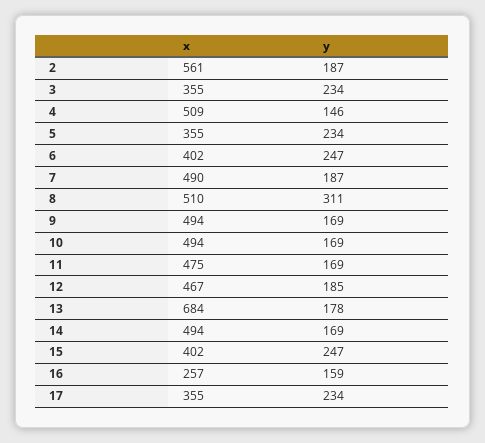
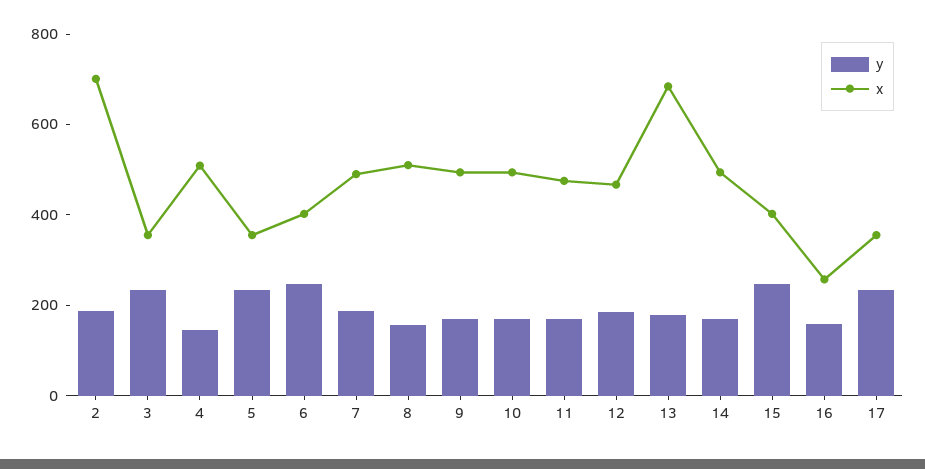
  {
    "x": {
-     "2": 561,
+     "2": 700,
      "3": 355,
      "4": 509,
      "5": 355,
      "6": 402,
      "7": 490,
      "8": 510,
      "9": 494,
      "10": 494,
      "11": 475,
      "12": 467,
      "13": 684,
      "14": 494,
      "15": 402,
      "16": 257,
      "17": 355
    },
    "y": {
      "2": 187,
      "3": 234,
      "4": 146,
      "5": 234,
      "6": 247,
      "7": 187,
-     "8": 311,
+     "8": 150,
      "9": 169,
      "10": 169,
      "11": 169,
      "12": 185,
      "13": 178,
      "14": 169,
      "15": 247,
      "16": 159,
      "17": 234
    }
  }

